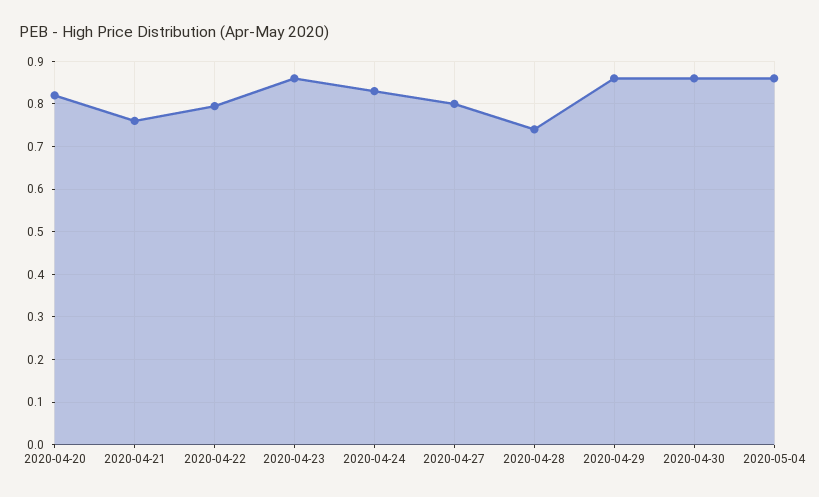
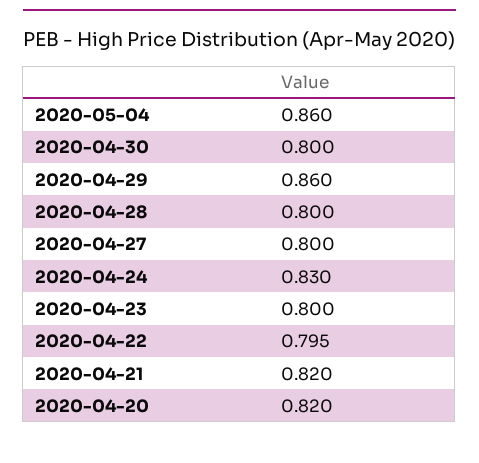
  {
    "2020-04-20": 0.82,
-   "2020-04-21": 0.76,
+   "2020-04-21": 0.82,
    "2020-04-22": 0.795,
-   "2020-04-23": 0.86,
+   "2020-04-23": 0.8,
    "2020-04-24": 0.83,
    "2020-04-27": 0.8,
-   "2020-04-28": 0.74,
+   "2020-04-28": 0.8,
    "2020-04-29": 0.86,
-   "2020-04-30": 0.86,
+   "2020-04-30": 0.8,
    "2020-05-04": 0.86
  }

